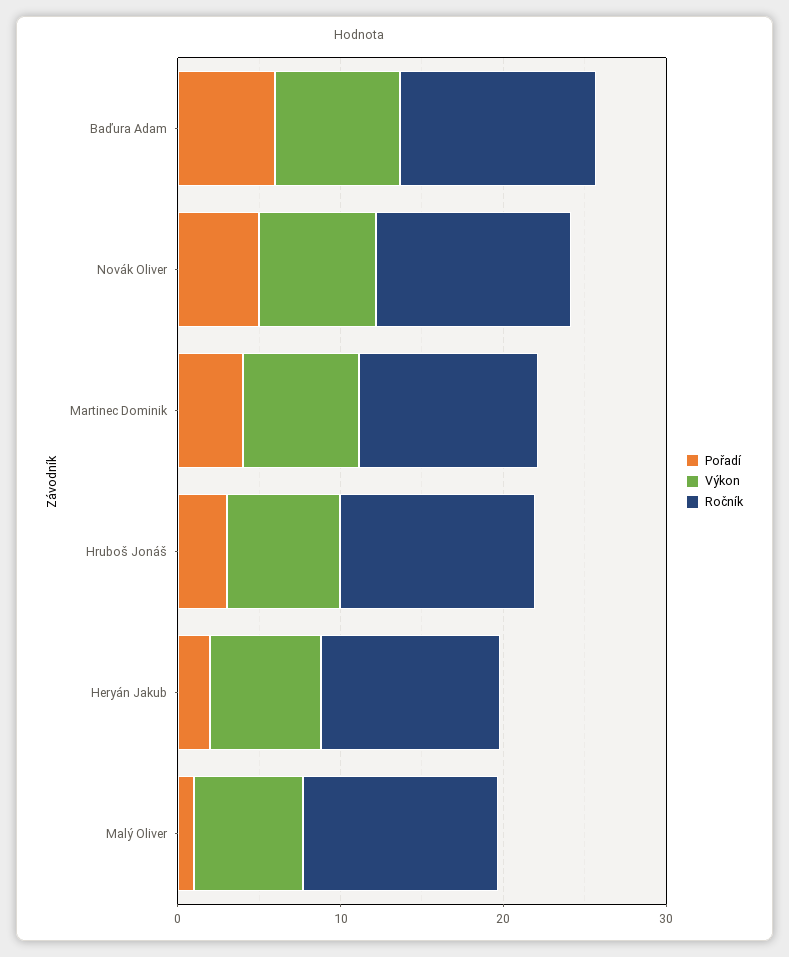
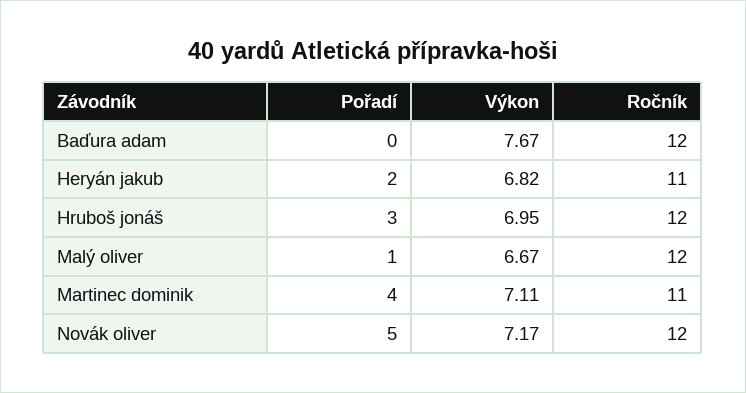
  {
    "Pořadí": {
-     "Baďura Adam": 6,
+     "Baďura Adam": 0,
      "Novák Oliver": 5,
      "Martinec Dominik": 4,
      "Hruboš Jonáš": 3,
      "Heryán Jakub": 2,
      "Malý Oliver": 1
    },
    "Výkon": {
      "Baďura Adam": 7.67,
      "Novák Oliver": 7.17,
      "Martinec Dominik": 7.11,
      "Hruboš Jonáš": 6.95,
      "Heryán Jakub": 6.82,
      "Malý Oliver": 6.67
    },
    "Ročník": {
      "Baďura Adam": 12,
      "Novák Oliver": 12,
      "Martinec Dominik": 11,
      "Hruboš Jonáš": 12,
      "Heryán Jakub": 11,
      "Malý Oliver": 12
    }
  }

